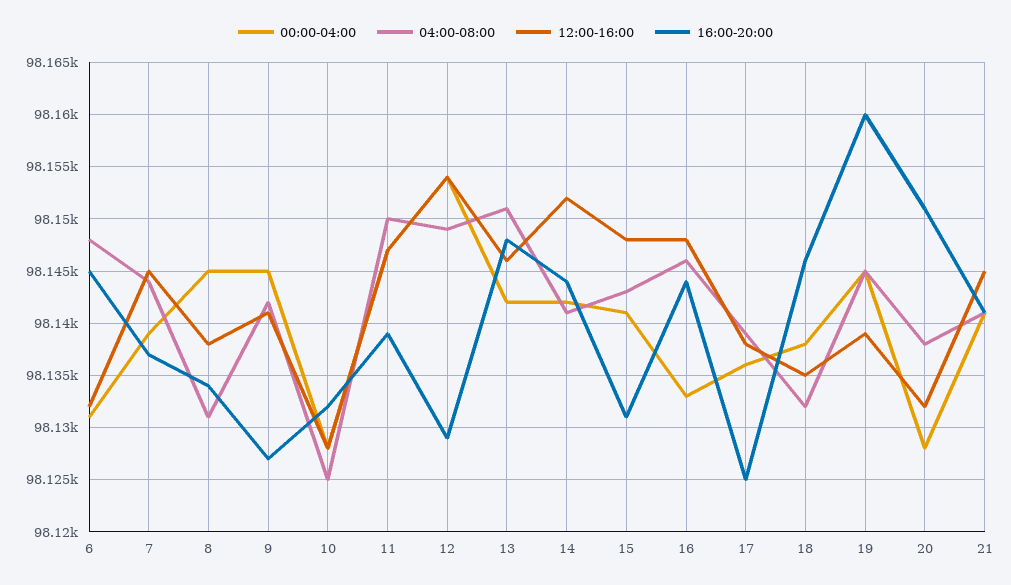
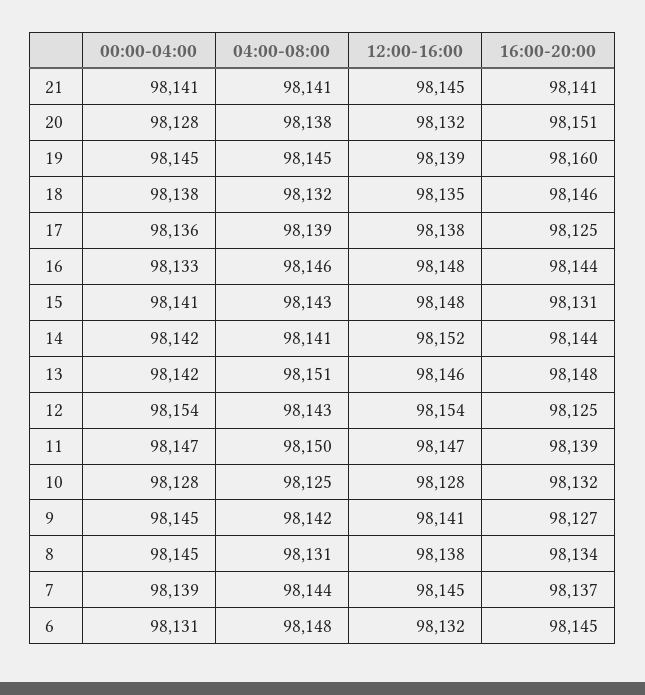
  {
    "00:00-04:00": {
      "6": 98131,
      "7": 98139,
      "8": 98145,
      "9": 98145,
      "10": 98128,
      "11": 98147,
      "12": 98154,
      "13": 98142,
      "14": 98142,
      "15": 98141,
      "16": 98133,
      "17": 98136,
      "18": 98138,
      "19": 98145,
      "20": 98128,
      "21": 98141
    },
    "04:00-08:00": {
      "6": 98148,
      "7": 98144,
      "8": 98131,
      "9": 98142,
      "10": 98125,
      "11": 98150,
-     "12": 98149,
+     "12": 98143,
      "13": 98151,
      "14": 98141,
      "15": 98143,
      "16": 98146,
      "17": 98139,
      "18": 98132,
      "19": 98145,
      "20": 98138,
      "21": 98141
    },
    "12:00-16:00": {
      "6": 98132,
      "7": 98145,
      "8": 98138,
      "9": 98141,
      "10": 98128,
      "11": 98147,
      "12": 98154,
      "13": 98146,
      "14": 98152,
      "15": 98148,
      "16": 98148,
      "17": 98138,
      "18": 98135,
      "19": 98139,
      "20": 98132,
      "21": 98145
    },
    "16:00-20:00": {
      "6": 98145,
      "7": 98137,
      "8": 98134,
      "9": 98127,
      "10": 98132,
      "11": 98139,
-     "12": 98129,
+     "12": 98125,
      "13": 98148,
      "14": 98144,
      "15": 98131,
      "16": 98144,
      "17": 98125,
      "18": 98146,
      "19": 98160,
      "20": 98151,
      "21": 98141
    }
  }

